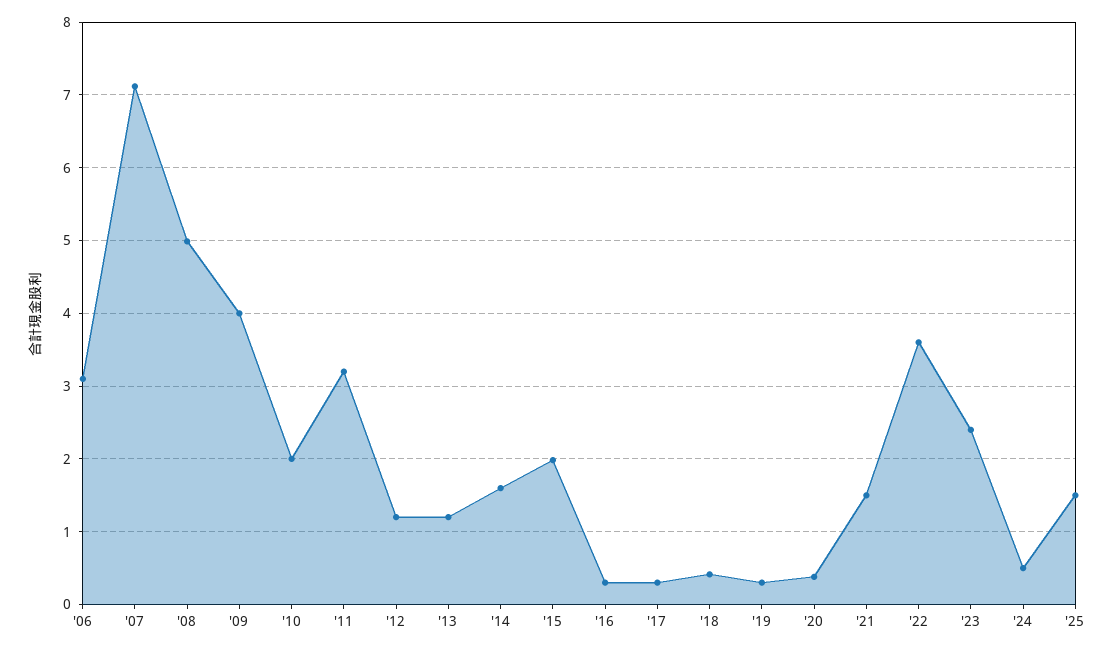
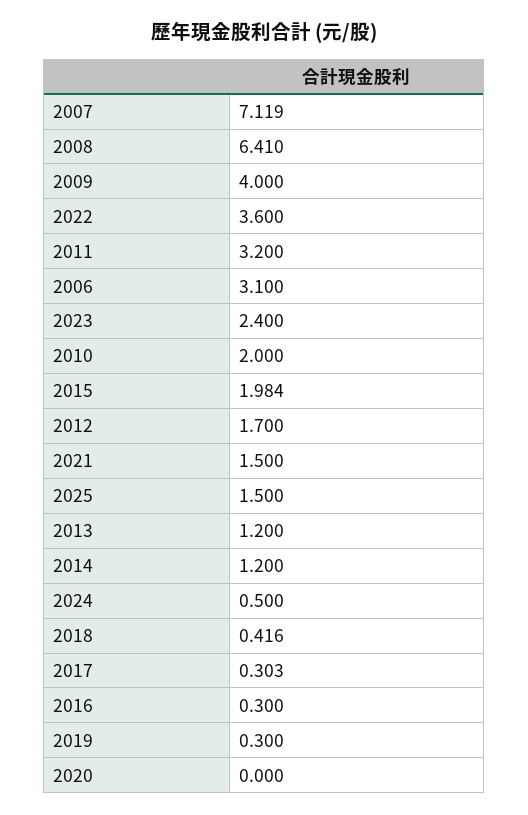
  {
    "'06": 3.1,
    "'07": 7.119,
-   "'08": 5,
+   "'08": 6.41,
    "'09": 4,
    "'10": 2,
    "'11": 3.2,
-   "'12": 1.2,
+   "'12": 1.7,
    "'13": 1.2,
-   "'14": 1.6,
+   "'14": 1.2,
    "'15": 1.984,
    "'16": 0.3,
    "'17": 0.303,
    "'18": 0.416,
    "'19": 0.3,
-   "'20": 0.4,
+   "'20": 0,
    "'21": 1.5,
    "'22": 3.6,
    "'23": 2.4,
    "'24": 0.5,
    "'25": 1.5
  }

